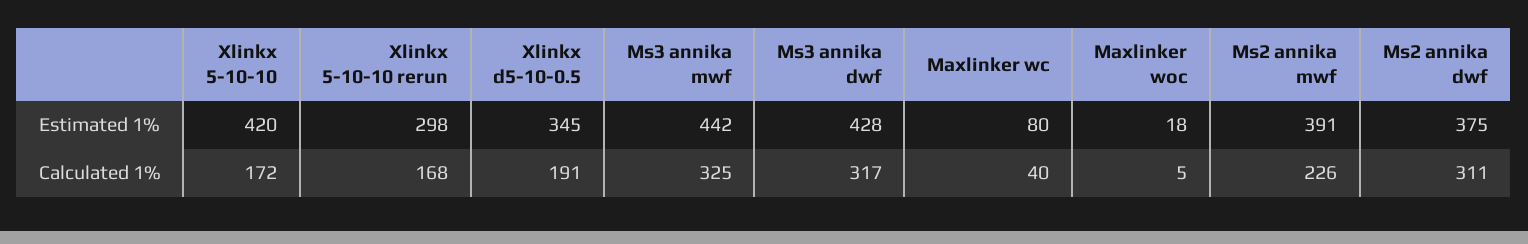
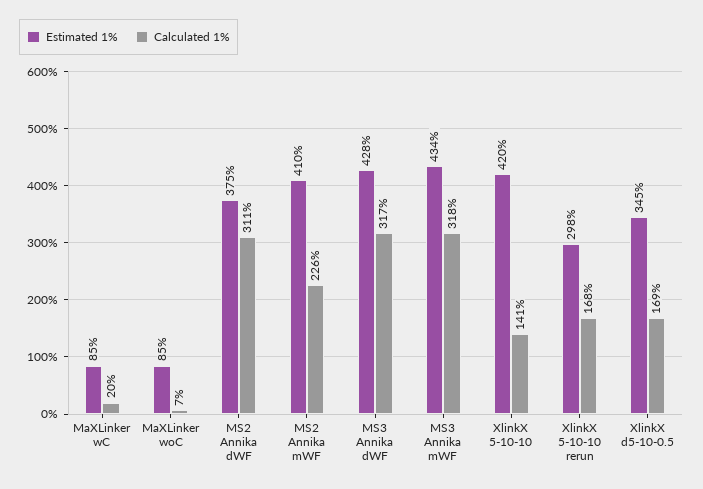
  {
    "Estimated 1%": {
      "Xlinkx 5-10-10": 420,
      "Xlinkx 5-10-10 rerun": 298,
      "Xlinkx d5-10-0.5": 345,
-     "Ms3 annika mwf": 442,
+     "Ms3 annika mwf": 434,
      "Ms3 annika dwf": 428,
-     "Maxlinker wc": 80,
+     "Maxlinker wc": 85,
-     "Maxlinker woc": 18,
+     "Maxlinker woc": 85,
-     "Ms2 annika mwf": 391,
+     "Ms2 annika mwf": 410,
      "Ms2 annika dwf": 375
    },
    "Calculated 1%": {
-     "Xlinkx 5-10-10": 172,
+     "Xlinkx 5-10-10": 141,
      "Xlinkx 5-10-10 rerun": 168,
-     "Xlinkx d5-10-0.5": 191,
+     "Xlinkx d5-10-0.5": 169,
-     "Ms3 annika mwf": 325,
+     "Ms3 annika mwf": 318,
      "Ms3 annika dwf": 317,
-     "Maxlinker wc": 40,
+     "Maxlinker wc": 20,
-     "Maxlinker woc": 5,
+     "Maxlinker woc": 7,
      "Ms2 annika mwf": 226,
      "Ms2 annika dwf": 311
    }
  }

